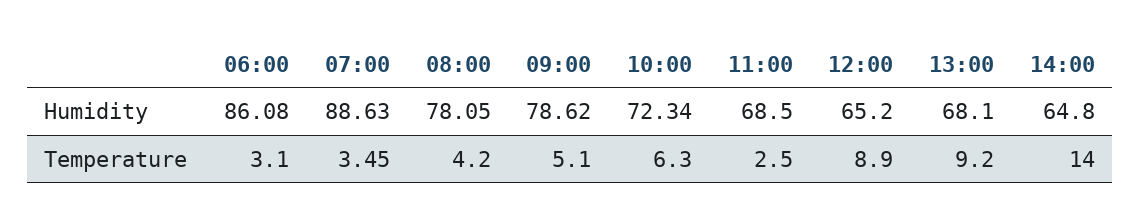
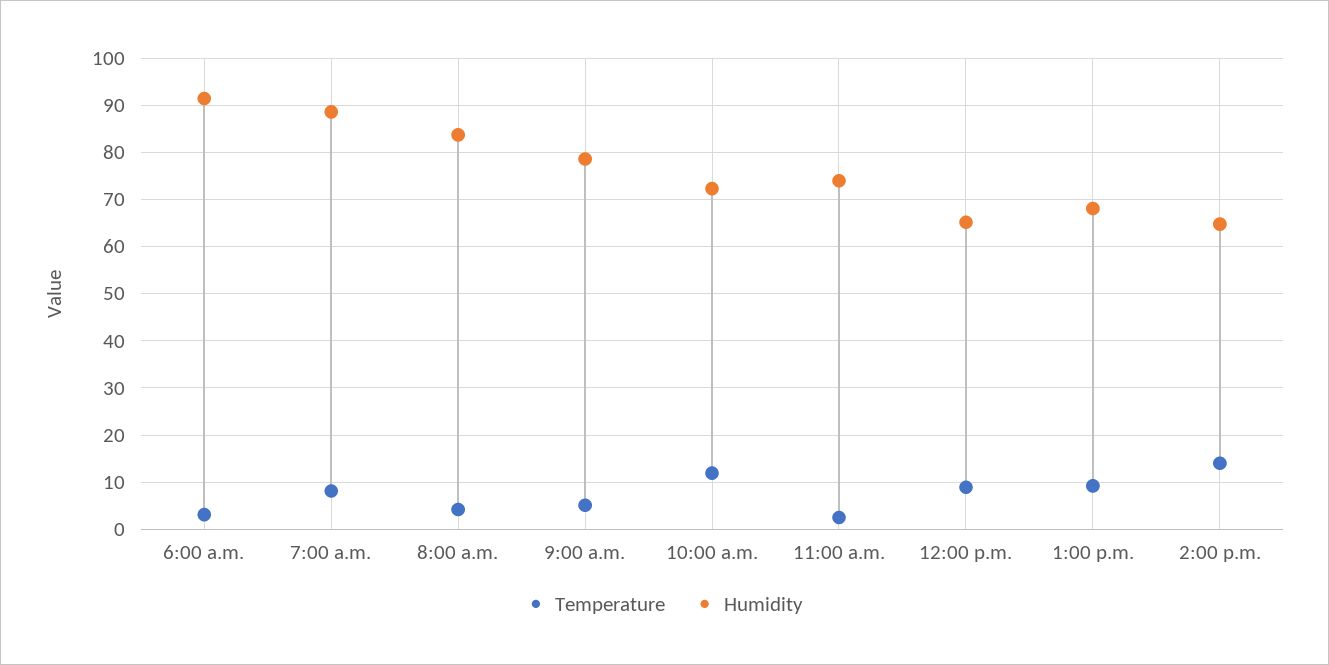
  {
    "Humidity": {
-     "06:00": 86.08,
+     "06:00": 92,
      "07:00": 88.63,
-     "08:00": 78.05,
+     "08:00": 84,
      "09:00": 78.62,
      "10:00": 72.34,
-     "11:00": 68.5,
+     "11:00": 74,
      "12:00": 65.2,
      "13:00": 68.1,
      "14:00": 64.8
    },
    "Temperature": {
      "06:00": 3.1,
-     "07:00": 3.45,
+     "07:00": 8,
      "08:00": 4.2,
      "09:00": 5.1,
-     "10:00": 6.3,
+     "10:00": 12,
      "11:00": 2.5,
      "12:00": 8.9,
      "13:00": 9.2,
      "14:00": 14
    }
  }

